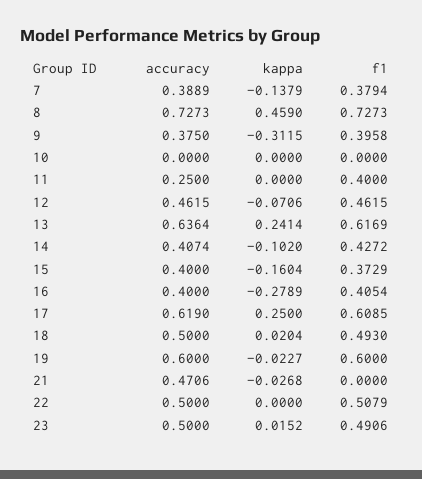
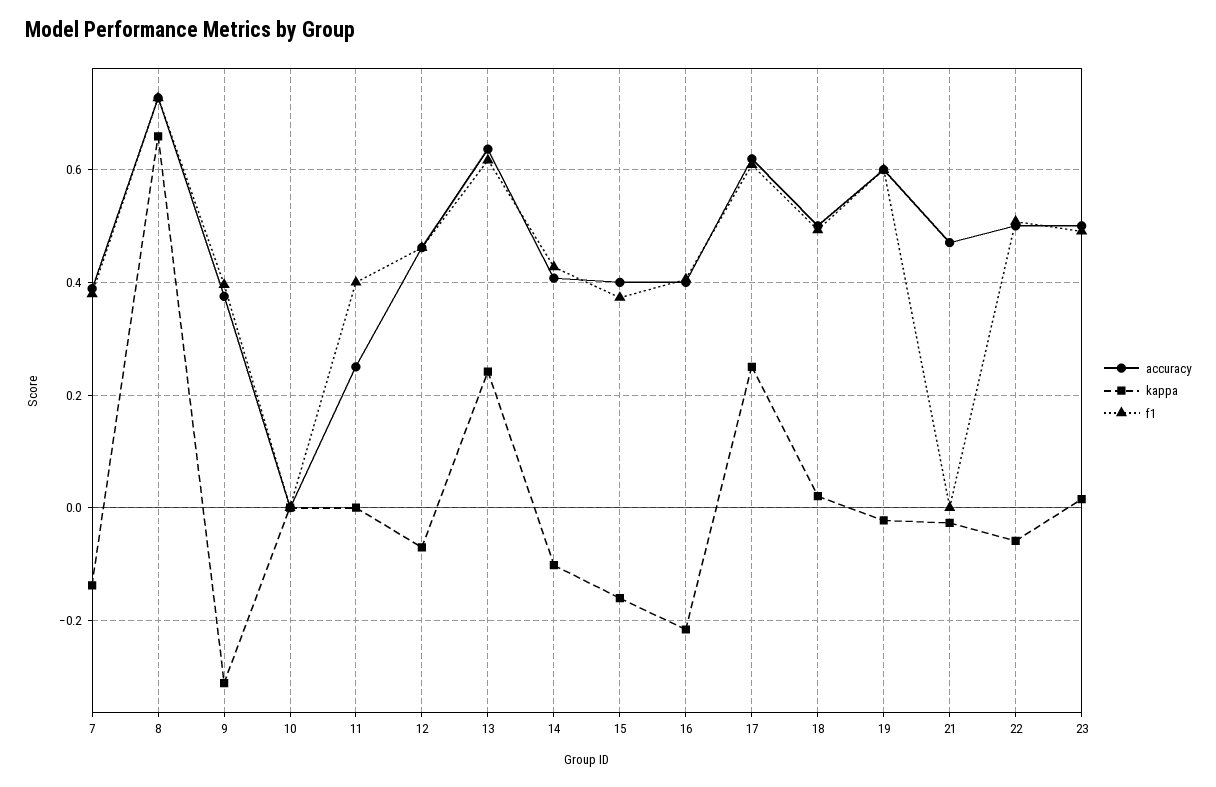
  {
    "accuracy": {
      "7": 0.3889,
      "8": 0.7273,
      "9": 0.375,
      "10": 0,
      "11": 0.25,
      "12": 0.4615,
      "13": 0.6364,
      "14": 0.4074,
      "15": 0.4,
      "16": 0.4,
      "17": 0.619,
      "18": 0.5,
      "19": 0.6,
      "21": 0.4706,
      "22": 0.5,
      "23": 0.5
    },
    "kappa": {
      "7": -0.1379,
-     "8": 0.459,
+     "8": 0.66,
      "9": -0.3115,
      "10": 0,
      "11": 0,
      "12": -0.0706,
      "13": 0.2414,
      "14": -0.102,
      "15": -0.1604,
-     "16": -0.2789,
+     "16": -0.22,
      "17": 0.25,
      "18": 0.0204,
      "19": -0.0227,
      "21": -0.0268,
-     "22": 0,
+     "22": -0.06,
      "23": 0.0152
    },
    "f1": {
      "7": 0.3794,
      "8": 0.7273,
      "9": 0.3958,
      "10": 0,
      "11": 0.4,
      "12": 0.4615,
      "13": 0.6169,
      "14": 0.4272,
      "15": 0.3729,
      "16": 0.4054,
      "17": 0.6085,
      "18": 0.493,
      "19": 0.6,
      "21": 0,
      "22": 0.5079,
      "23": 0.4906
    }
  }

